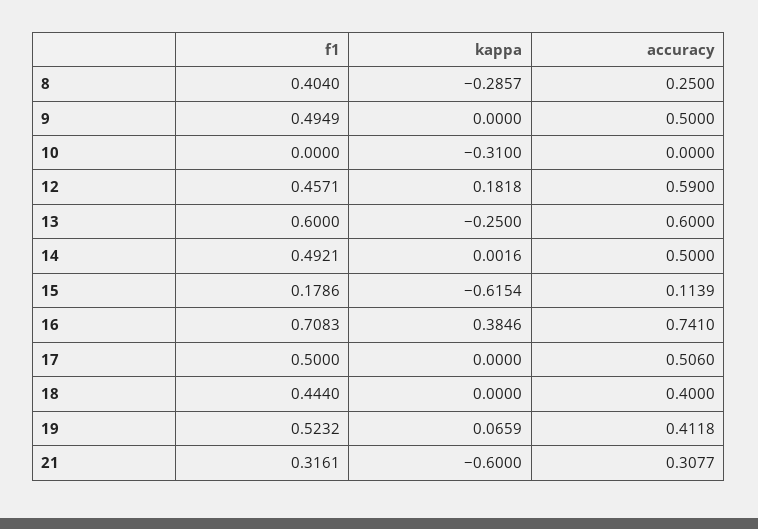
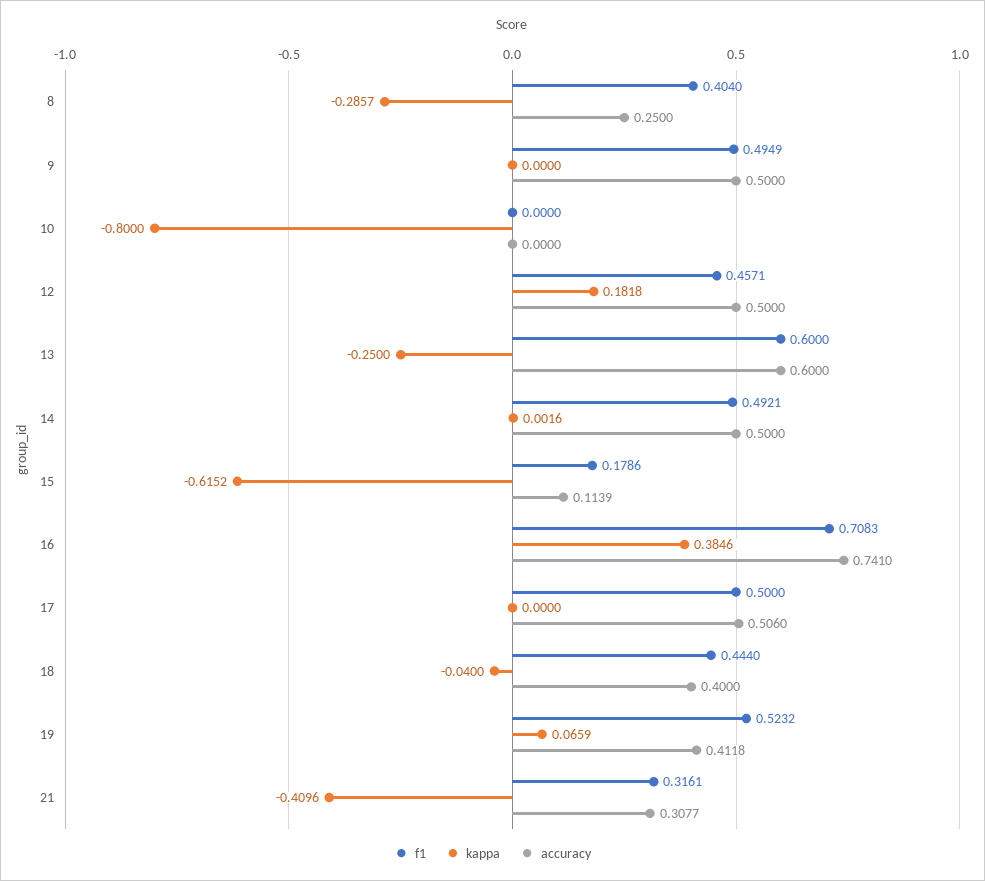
  {
    "f1": {
      "8": 0.404,
      "9": 0.4949,
      "10": 0,
      "12": 0.4571,
      "13": 0.6,
      "14": 0.4921,
      "15": 0.1786,
      "16": 0.7083,
      "17": 0.5,
      "18": 0.444,
      "19": 0.5232,
      "21": 0.3161
    },
    "kappa": {
      "8": -0.2857,
      "9": 0,
-     "10": -0.31,
+     "10": -0.8,
      "12": 0.1818,
      "13": -0.25,
      "14": 0.0016,
-     "15": -0.6154,
+     "15": -0.6152,
      "16": 0.3846,
      "17": 0,
-     "18": 0,
+     "18": -0.04,
      "19": 0.0659,
-     "21": -0.6
+     "21": -0.4096
    },
    "accuracy": {
      "8": 0.25,
      "9": 0.5,
      "10": 0,
-     "12": 0.59,
+     "12": 0.5,
      "13": 0.6,
      "14": 0.5,
      "15": 0.1139,
      "16": 0.741,
      "17": 0.506,
      "18": 0.4,
      "19": 0.4118,
      "21": 0.3077
    }
  }

